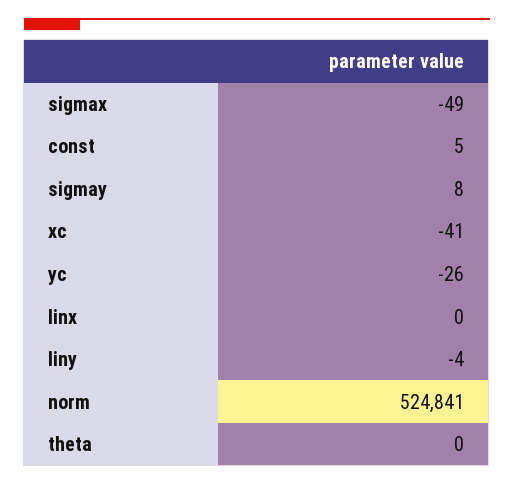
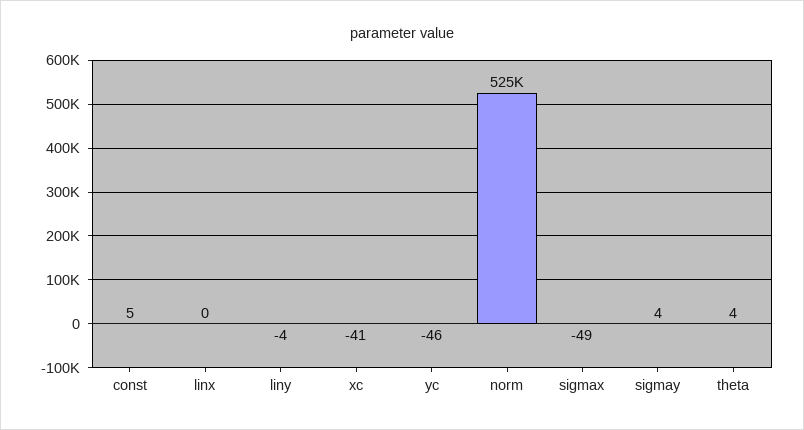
  {
    "sigmax": -49,
    "const": 5,
-   "sigmay": 8,
+   "sigmay": 4,
    "xc": -41,
-   "yc": -26,
+   "yc": -46,
    "linx": 0,
    "liny": -4,
    "norm": 524841,
-   "theta": 0
+   "theta": 4
  }

